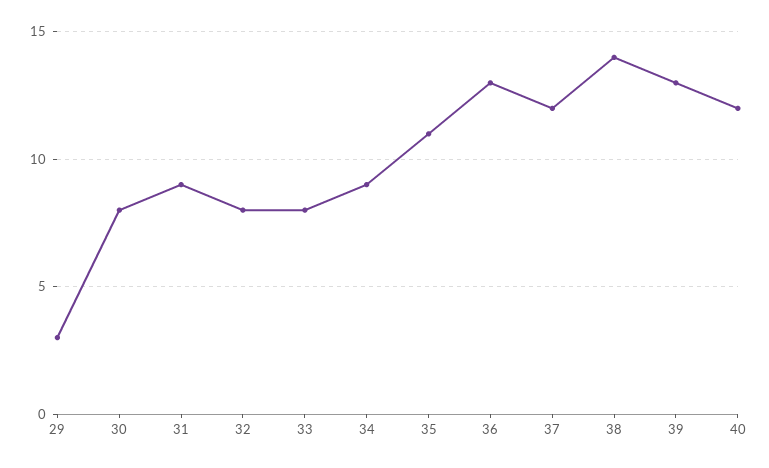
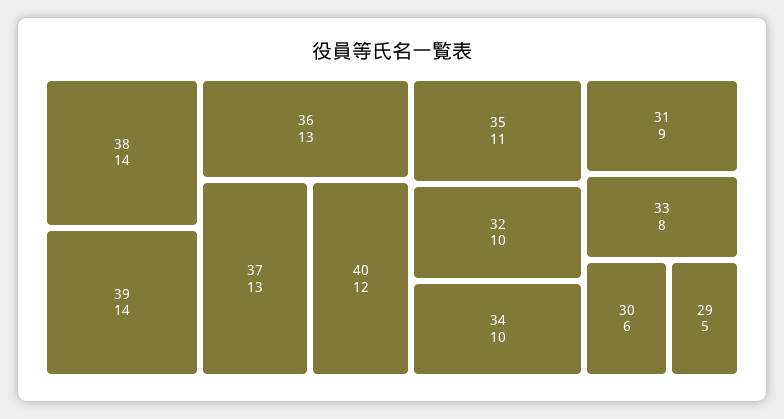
  {
-   "29": 3,
+   "29": 5,
-   "30": 8,
+   "30": 6,
    "31": 9,
-   "32": 8,
+   "32": 10,
    "33": 8,
-   "34": 9,
+   "34": 10,
    "35": 11,
    "36": 13,
-   "37": 12,
+   "37": 13,
    "38": 14,
-   "39": 13,
+   "39": 14,
    "40": 12
  }

